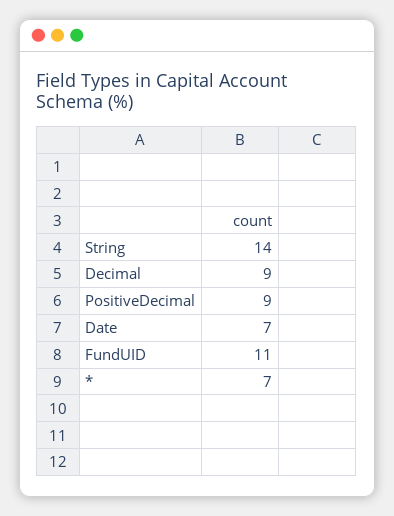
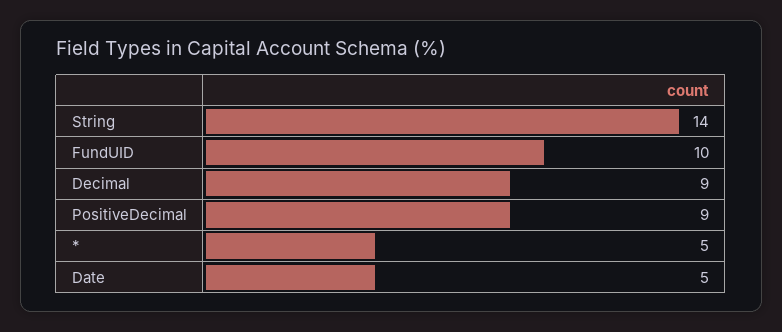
  {
    "String": 14,
    "Decimal": 9,
    "PositiveDecimal": 9,
-   "Date": 7,
+   "Date": 5,
-   "FundUID": 11,
+   "FundUID": 10,
-   "*": 7
+   "*": 5
  }

